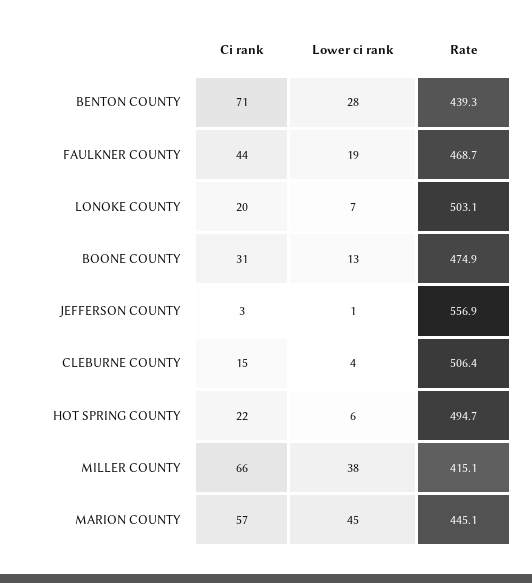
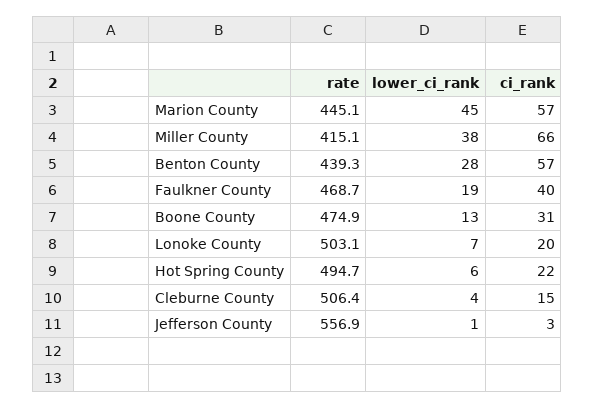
  {
    "Ci rank": {
-     "BENTON COUNTY": 71,
+     "BENTON COUNTY": 57,
-     "FAULKNER COUNTY": 44,
+     "FAULKNER COUNTY": 40,
      "LONOKE COUNTY": 20,
      "BOONE COUNTY": 31,
      "JEFFERSON COUNTY": 3,
      "CLEBURNE COUNTY": 15,
      "HOT SPRING COUNTY": 22,
      "MILLER COUNTY": 66,
      "MARION COUNTY": 57
    },
    "Lower ci rank": {
      "BENTON COUNTY": 28,
      "FAULKNER COUNTY": 19,
      "LONOKE COUNTY": 7,
      "BOONE COUNTY": 13,
      "JEFFERSON COUNTY": 1,
      "CLEBURNE COUNTY": 4,
      "HOT SPRING COUNTY": 6,
      "MILLER COUNTY": 38,
      "MARION COUNTY": 45
    },
    "Rate": {
      "BENTON COUNTY": 439.3,
      "FAULKNER COUNTY": 468.7,
      "LONOKE COUNTY": 503.1,
      "BOONE COUNTY": 474.9,
      "JEFFERSON COUNTY": 556.9,
      "CLEBURNE COUNTY": 506.4,
      "HOT SPRING COUNTY": 494.7,
      "MILLER COUNTY": 415.1,
      "MARION COUNTY": 445.1
    }
  }

